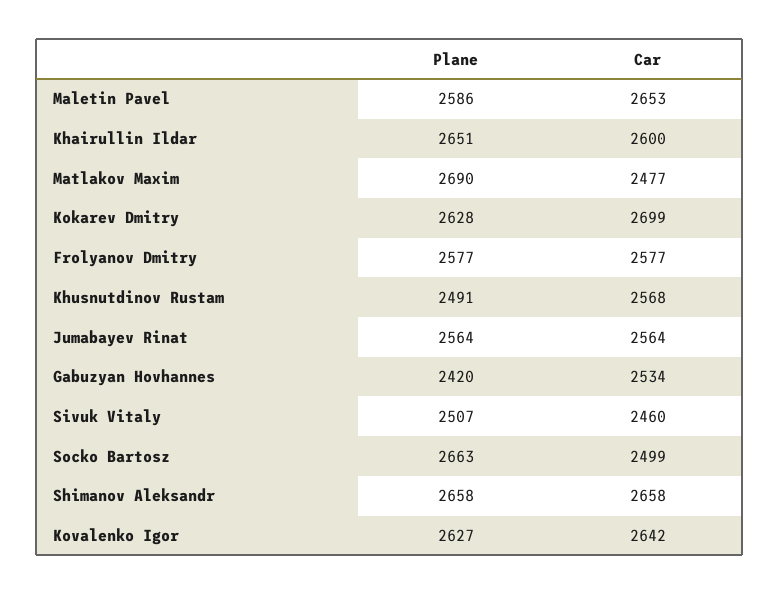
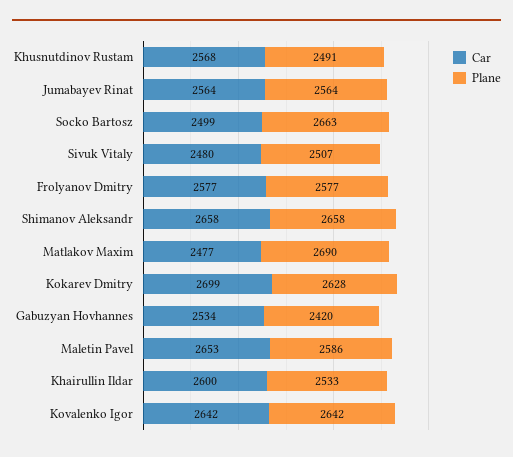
  {
    "Plane": {
      "Maletin Pavel": 2586,
-     "Khairullin Ildar": 2651,
+     "Khairullin Ildar": 2533,
      "Matlakov Maxim": 2690,
      "Kokarev Dmitry": 2628,
      "Frolyanov Dmitry": 2577,
      "Khusnutdinov Rustam": 2491,
      "Jumabayev Rinat": 2564,
      "Gabuzyan Hovhannes": 2420,
      "Sivuk Vitaly": 2507,
      "Socko Bartosz": 2663,
      "Shimanov Aleksandr": 2658,
-     "Kovalenko Igor": 2627
+     "Kovalenko Igor": 2642
    },
    "Car": {
      "Maletin Pavel": 2653,
      "Khairullin Ildar": 2600,
      "Matlakov Maxim": 2477,
      "Kokarev Dmitry": 2699,
      "Frolyanov Dmitry": 2577,
      "Khusnutdinov Rustam": 2568,
      "Jumabayev Rinat": 2564,
      "Gabuzyan Hovhannes": 2534,
-     "Sivuk Vitaly": 2460,
+     "Sivuk Vitaly": 2480,
      "Socko Bartosz": 2499,
      "Shimanov Aleksandr": 2658,
      "Kovalenko Igor": 2642
    }
  }

